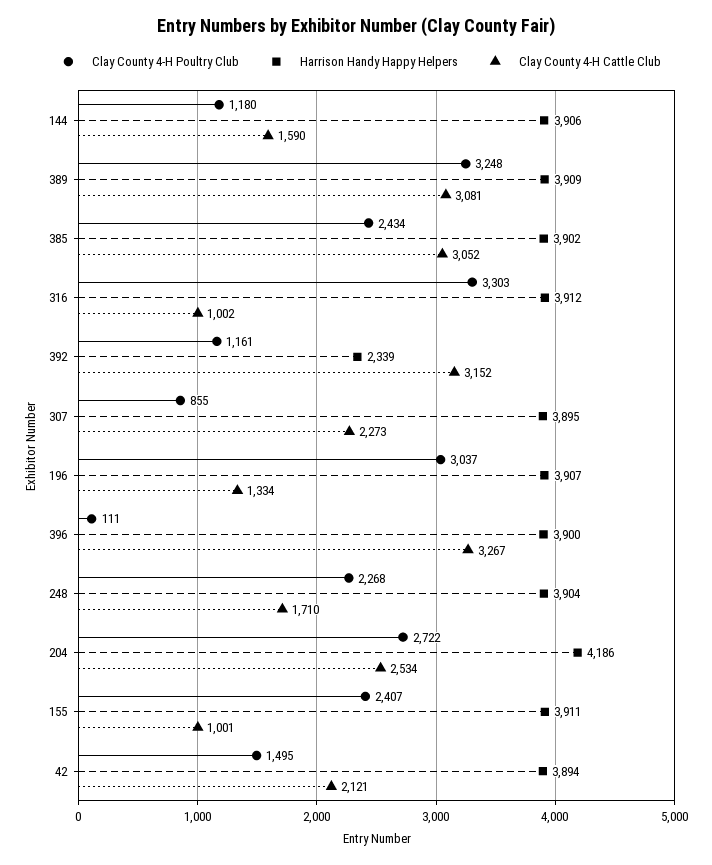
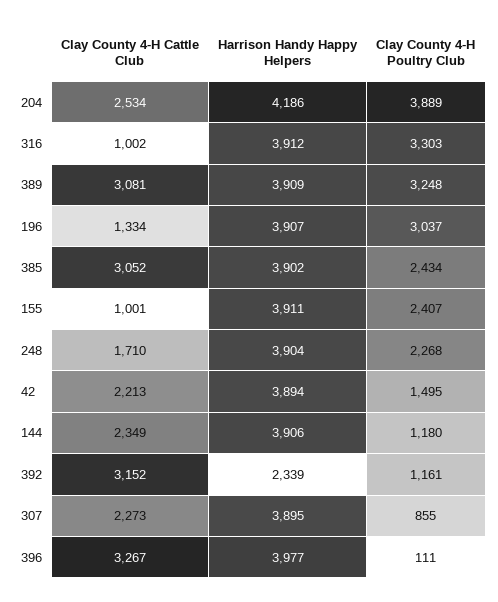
  {
    "Clay County 4-H Poultry Club": {
      "144": 1180,
      "389": 3248,
      "385": 2434,
      "316": 3303,
      "392": 1161,
      "307": 855,
      "196": 3037,
      "396": 111,
      "248": 2268,
-     "204": 2722,
+     "204": 3889,
      "155": 2407,
      "42": 1495
    },
    "Harrison Handy Happy Helpers": {
      "144": 3906,
      "389": 3909,
      "385": 3902,
      "316": 3912,
      "392": 2339,
      "307": 3895,
      "196": 3907,
-     "396": 3900,
+     "396": 3977,
      "248": 3904,
      "204": 4186,
      "155": 3911,
      "42": 3894
    },
    "Clay County 4-H Cattle Club": {
-     "144": 1590,
+     "144": 2349,
      "389": 3081,
      "385": 3052,
      "316": 1002,
      "392": 3152,
      "307": 2273,
      "196": 1334,
      "396": 3267,
      "248": 1710,
      "204": 2534,
      "155": 1001,
-     "42": 2121
+     "42": 2213
    }
  }

